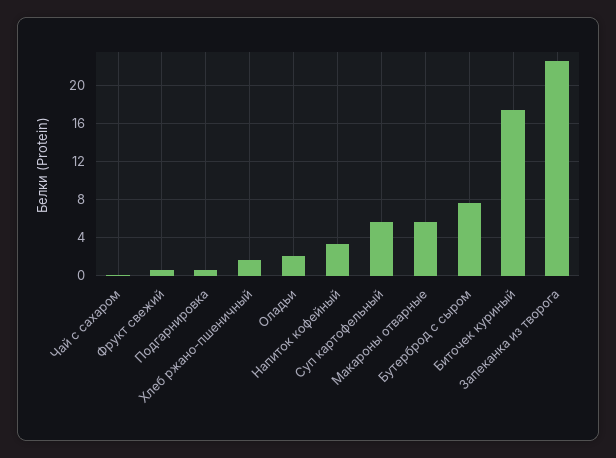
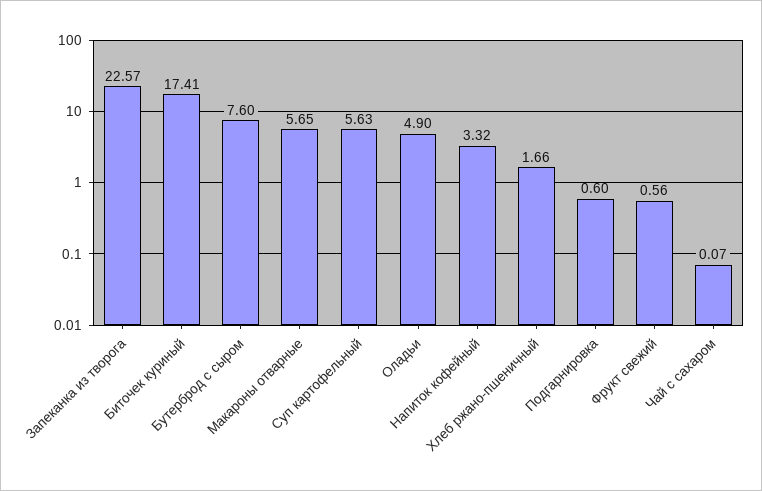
  {
    "Чай с сахаром": 0.07,
    "Фрукт свежий": 0.56,
    "Подгарнировка": 0.6,
    "Хлеб ржано-пшеничный": 1.66,
-   "Оладьи": 2,
+   "Оладьи": 4.9,
    "Напиток кофейный": 3.32,
    "Суп картофельный": 5.63,
    "Макароны отварные": 5.65,
    "Бутерброд с сыром": 7.6,
    "Биточек куриный": 17.41,
    "Запеканка из творога": 22.57
  }

